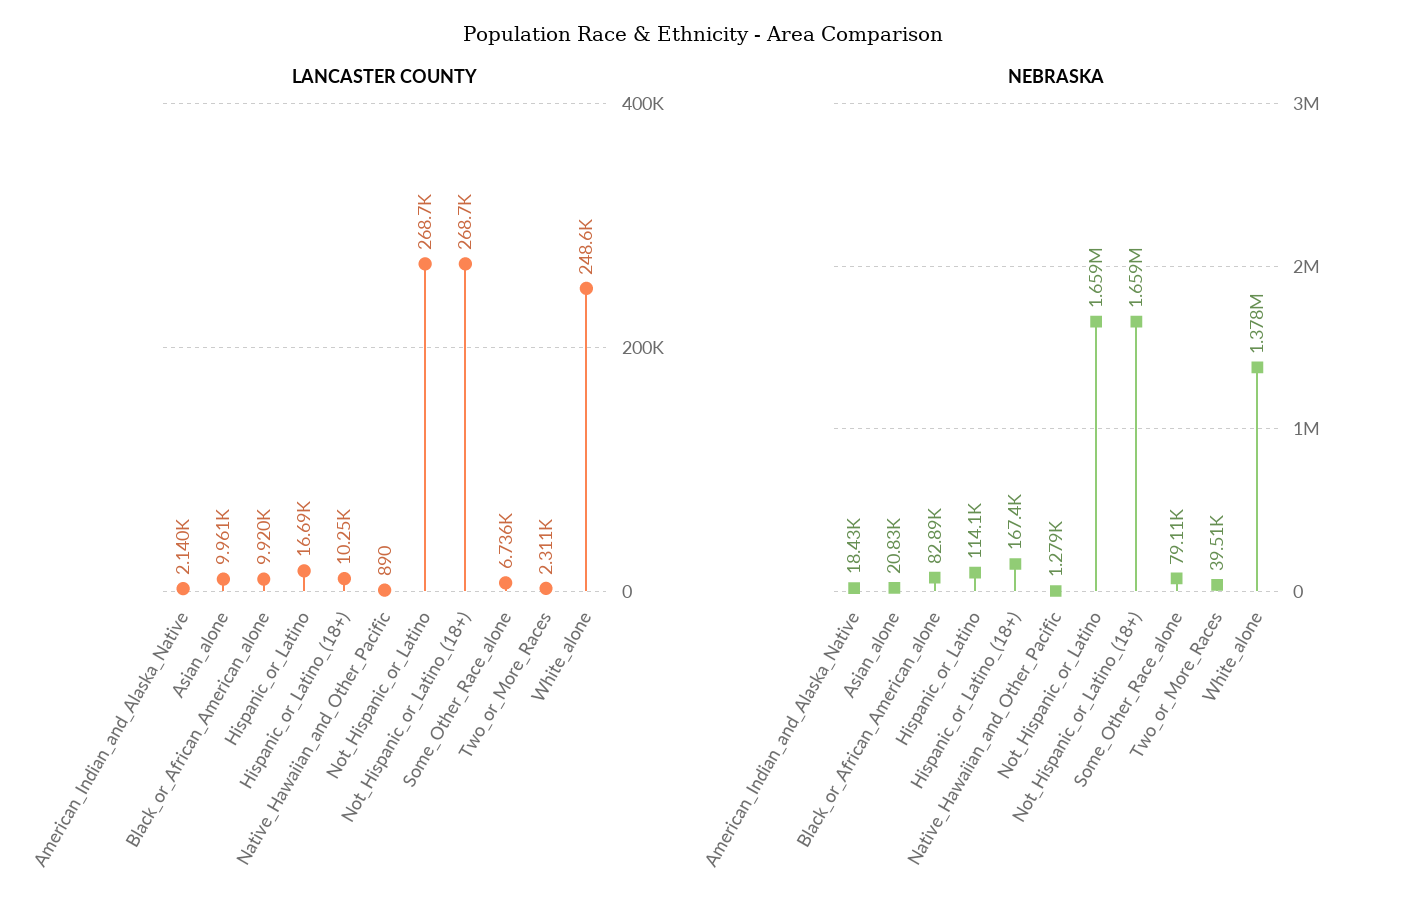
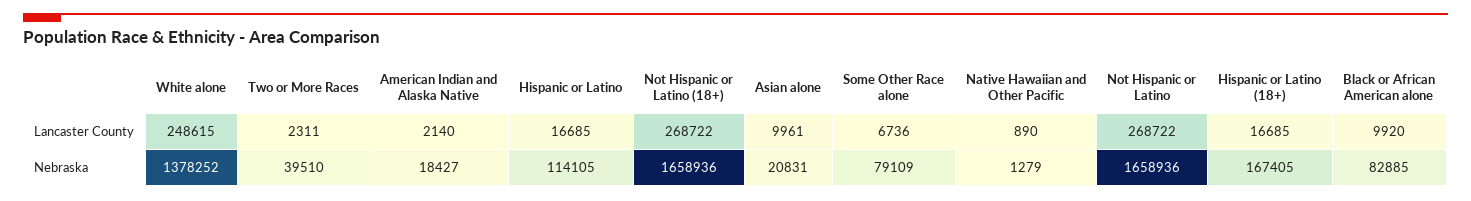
  {
    "LANCASTER COUNTY": {
      "American_Indian_and_Alaska_Native": 2140,
      "Asian_alone": 9961,
      "Black_or_African_American_alone": 9920,
      "Hispanic_or_Latino": 16685,
-     "Hispanic_or_Latino_(18+)": 10250,
+     "Hispanic_or_Latino_(18+)": 16685,
      "Native_Hawaiian_and_Other_Pacific": 890,
      "Not_Hispanic_or_Latino": 268722,
      "Not_Hispanic_or_Latino_(18+)": 268722,
      "Some_Other_Race_alone": 6736,
      "Two_or_More_Races": 2311,
      "White_alone": 248615
    },
    "NEBRASKA": {
      "American_Indian_and_Alaska_Native": 18427,
      "Asian_alone": 20831,
      "Black_or_African_American_alone": 82885,
      "Hispanic_or_Latino": 114105,
      "Hispanic_or_Latino_(18+)": 167405,
      "Native_Hawaiian_and_Other_Pacific": 1279,
      "Not_Hispanic_or_Latino": 1658936,
      "Not_Hispanic_or_Latino_(18+)": 1658936,
      "Some_Other_Race_alone": 79109,
      "Two_or_More_Races": 39510,
      "White_alone": 1378252
    }
  }

